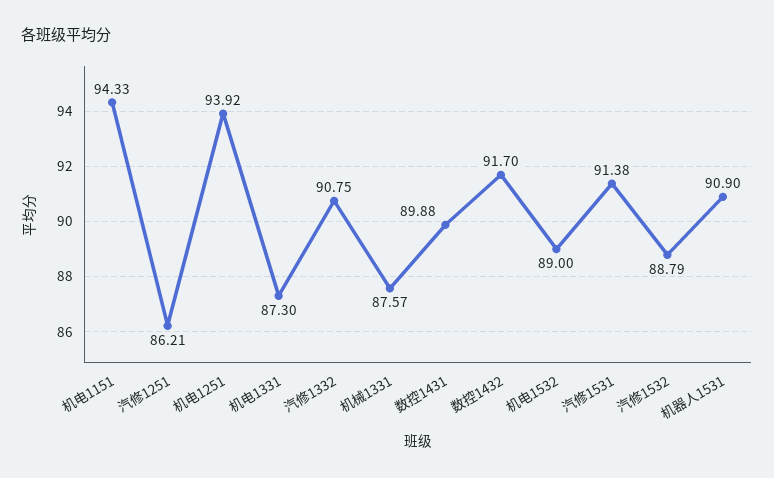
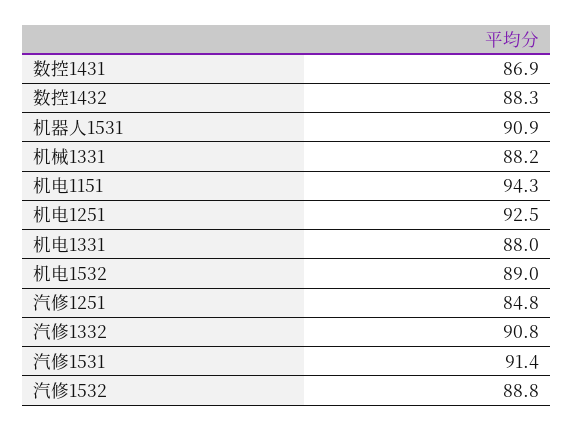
  {
    "机电1151": 94.33,
-   "汽修1251": 86.21,
+   "汽修1251": 84.8,
-   "机电1251": 93.92,
+   "机电1251": 92.5,
-   "机电1331": 87.3,
+   "机电1331": 88,
    "汽修1332": 90.75,
-   "机械1331": 87.57,
+   "机械1331": 88.2,
-   "数控1431": 89.88,
+   "数控1431": 86.9,
-   "数控1432": 91.7,
+   "数控1432": 88.3,
    "机电1532": 89,
    "汽修1531": 91.38,
    "汽修1532": 88.79,
    "机器人1531": 90.9
  }

